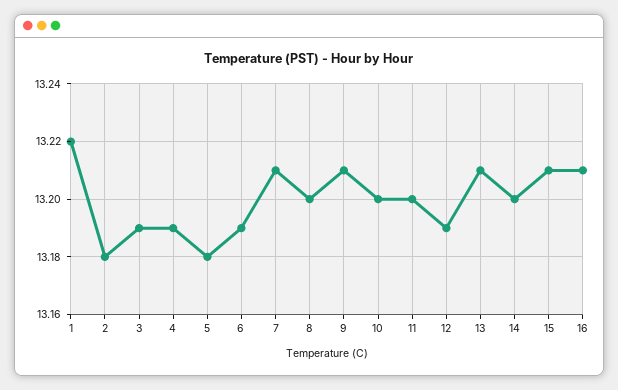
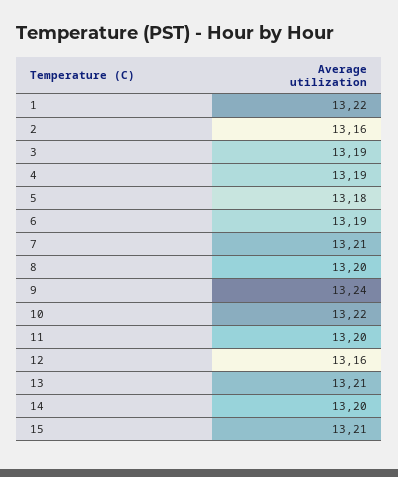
  {
    "1": 13.22,
-   "2": 13.18,
+   "2": 13.16,
    "3": 13.19,
    "4": 13.19,
    "5": 13.18,
    "6": 13.19,
    "7": 13.21,
    "8": 13.2,
-   "9": 13.21,
+   "9": 13.24,
-   "10": 13.2,
+   "10": 13.22,
    "11": 13.2,
-   "12": 13.19,
+   "12": 13.16,
    "13": 13.21,
    "14": 13.2,
-   "15": 13.21,
+   "15": 13.21
-   "16": 13.21
  }

